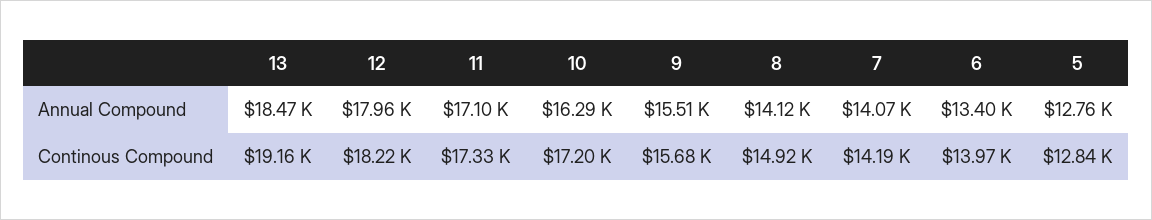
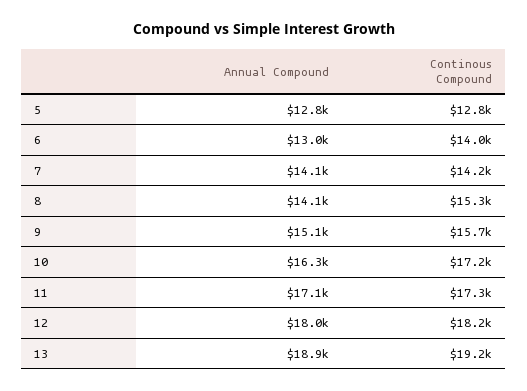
  {
    "13": {
-     "Annual Compound": 18470,
+     "Annual Compound": 18900,
      "Continous Compound": 19160
    },
    "12": {
      "Annual Compound": 17960,
      "Continous Compound": 18220
    },
    "11": {
      "Annual Compound": 17100,
      "Continous Compound": 17330
    },
    "10": {
      "Annual Compound": 16290,
      "Continous Compound": 17200
    },
    "9": {
-     "Annual Compound": 15510,
+     "Annual Compound": 15100,
      "Continous Compound": 15680
    },
    "8": {
      "Annual Compound": 14120,
-     "Continous Compound": 14920
+     "Continous Compound": 15300
    },
    "7": {
      "Annual Compound": 14070,
      "Continous Compound": 14190
    },
    "6": {
-     "Annual Compound": 13400,
+     "Annual Compound": 13000,
      "Continous Compound": 13970
    },
    "5": {
      "Annual Compound": 12760,
      "Continous Compound": 12840
    }
  }

